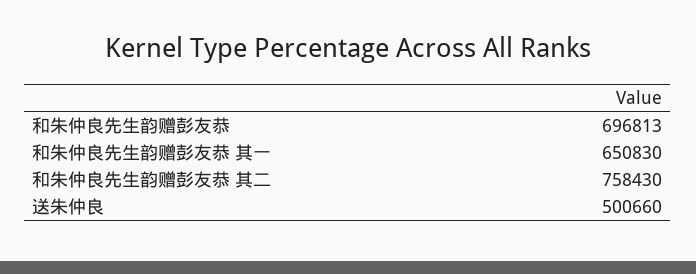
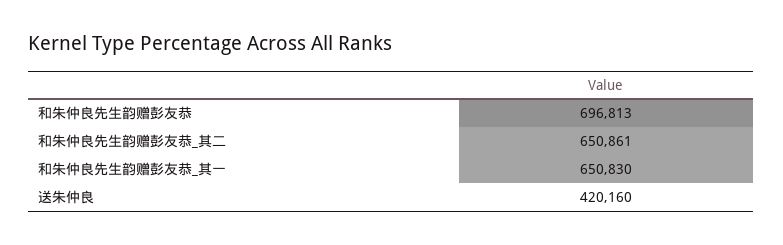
  {
    "和朱仲良先生韵赠彭友恭": 696813,
    "和朱仲良先生韵赠彭友恭 其一": 650830,
-   "和朱仲良先生韵赠彭友恭 其二": 758430,
+   "和朱仲良先生韵赠彭友恭 其二": 650861,
-   "送朱仲良": 500660
+   "送朱仲良": 420160
  }

